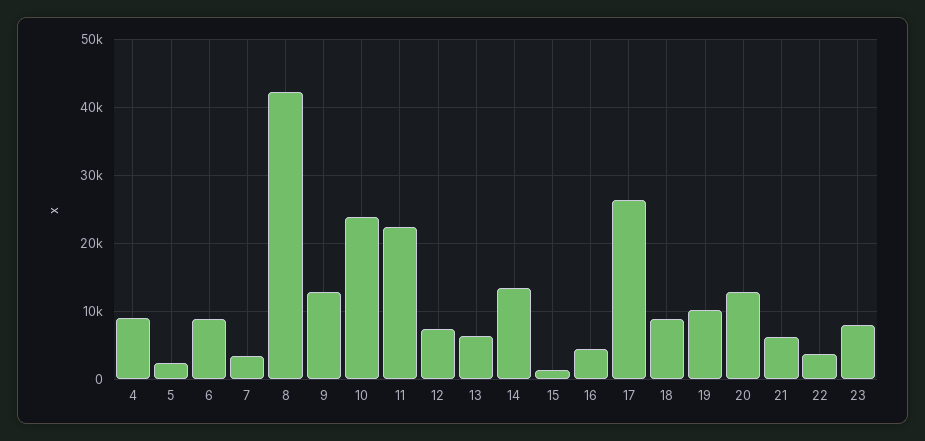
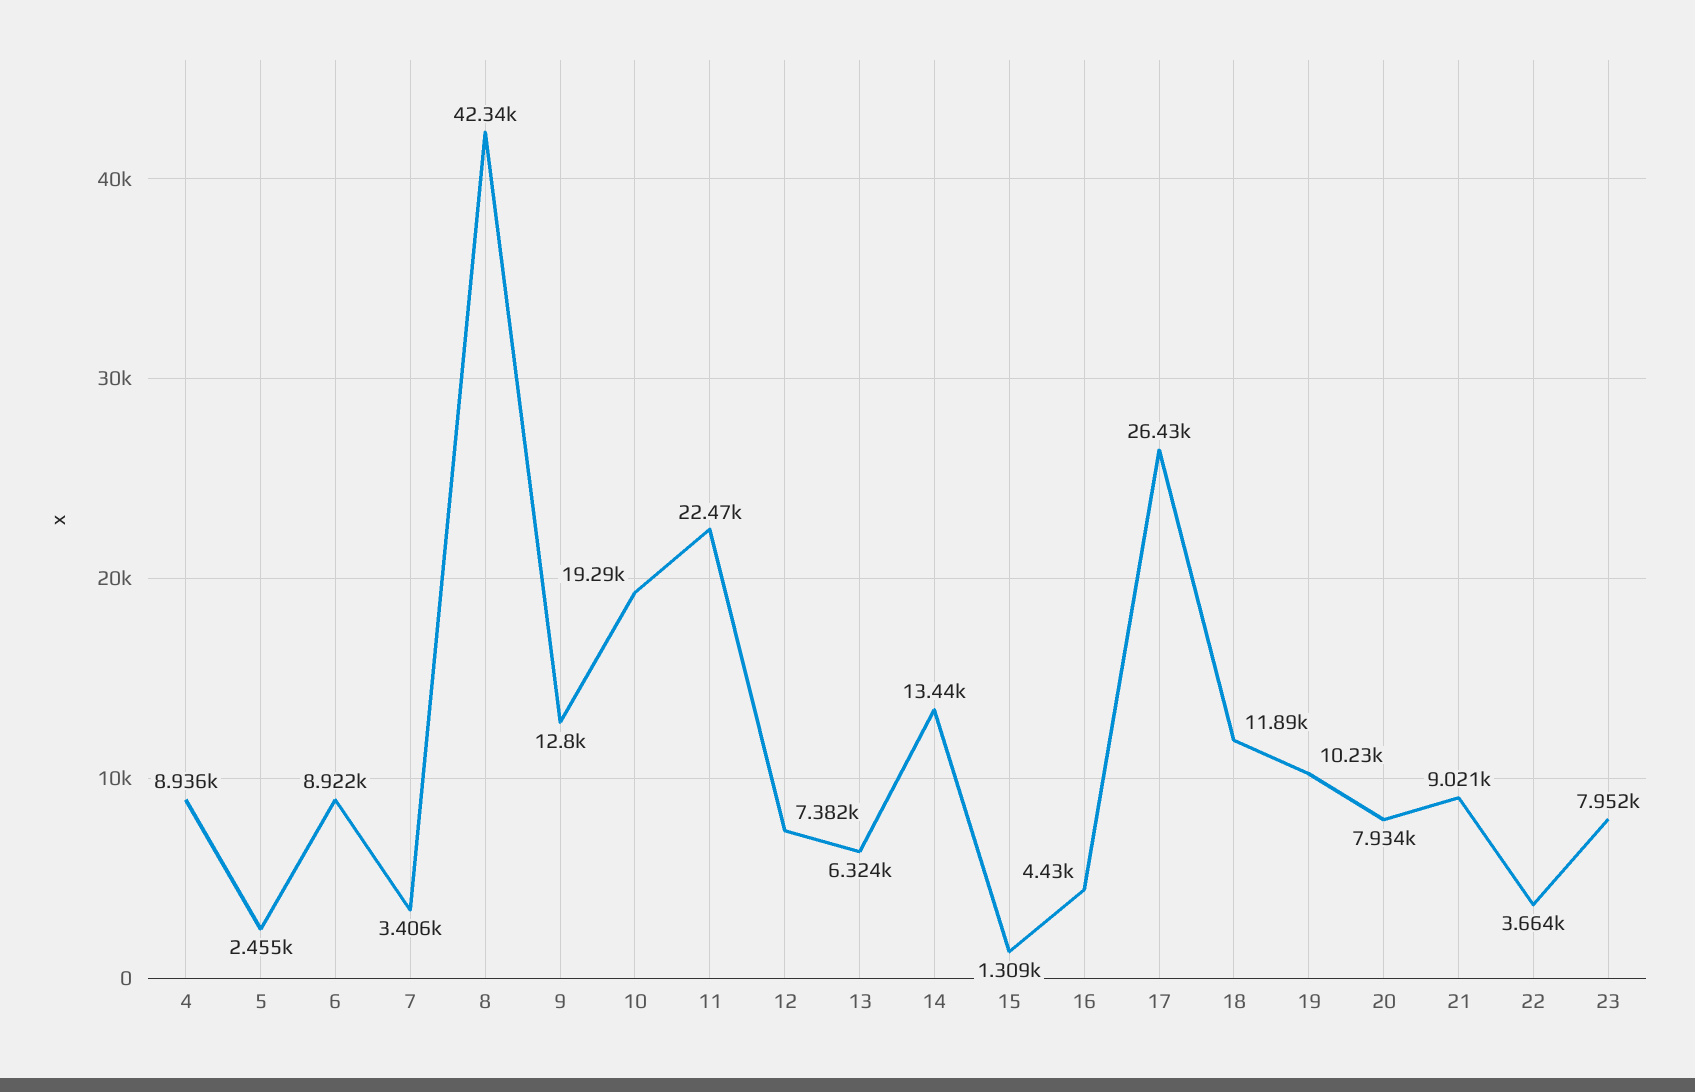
  {
    "4": 8936,
    "5": 2455,
    "6": 8922,
    "7": 3406,
    "8": 42340,
    "9": 12800,
-   "10": 24000,
+   "10": 19290,
    "11": 22470,
    "12": 7382,
    "13": 6324,
    "14": 13440,
    "15": 1309,
    "16": 4430,
    "17": 26430,
-   "18": 9000,
+   "18": 11890,
    "19": 10230,
-   "20": 13000,
+   "20": 7934,
-   "21": 6000,
+   "21": 9021,
    "22": 3664,
    "23": 7952
  }

